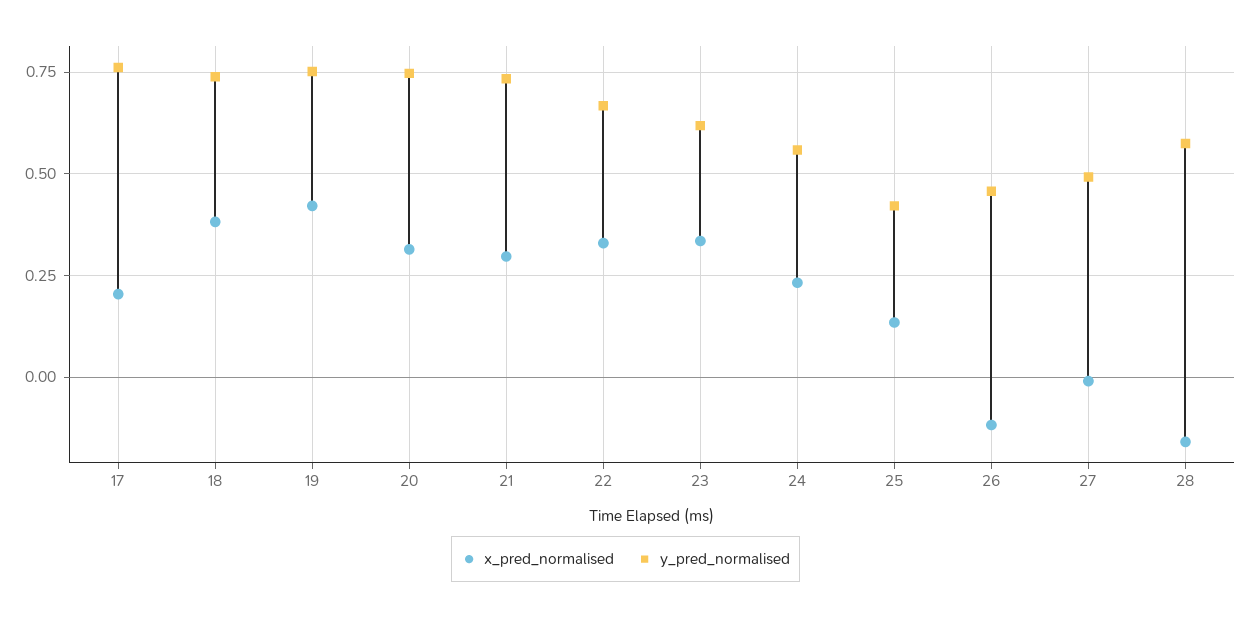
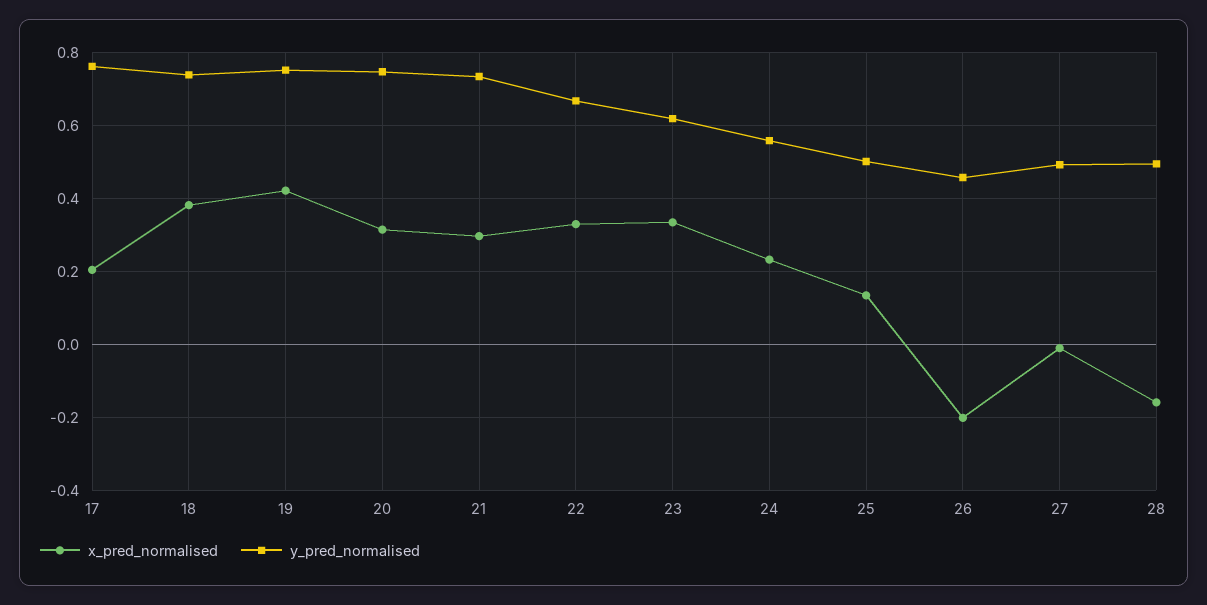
  {
    "x_pred_normalised": {
      "17": 0.2,
      "18": 0.38,
      "19": 0.42,
      "20": 0.32,
      "21": 0.3,
      "22": 0.32,
      "23": 0.34,
      "24": 0.24,
      "25": 0.14,
-     "26": -0.125,
+     "26": -0.2,
      "27": 0,
      "28": -0.16
    },
    "y_pred_normalised": {
      "17": 0.76,
      "18": 0.74,
      "19": 0.76,
      "20": 0.74,
      "21": 0.74,
      "22": 0.66,
      "23": 0.62,
      "24": 0.56,
-     "25": 0.425,
+     "25": 0.5,
      "26": 0.46,
      "27": 0.5,
-     "28": 0.575
+     "28": 0.5
    }
  }

